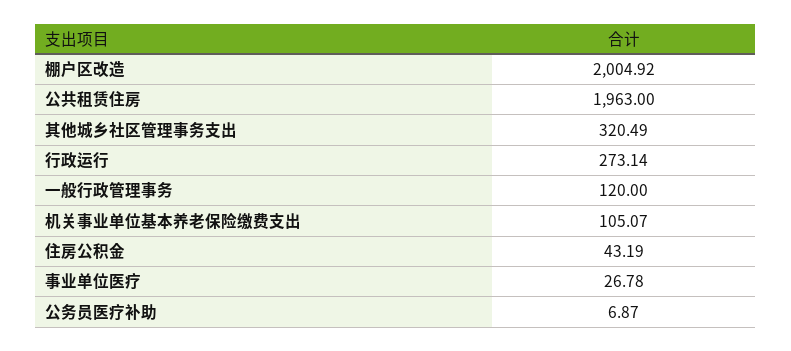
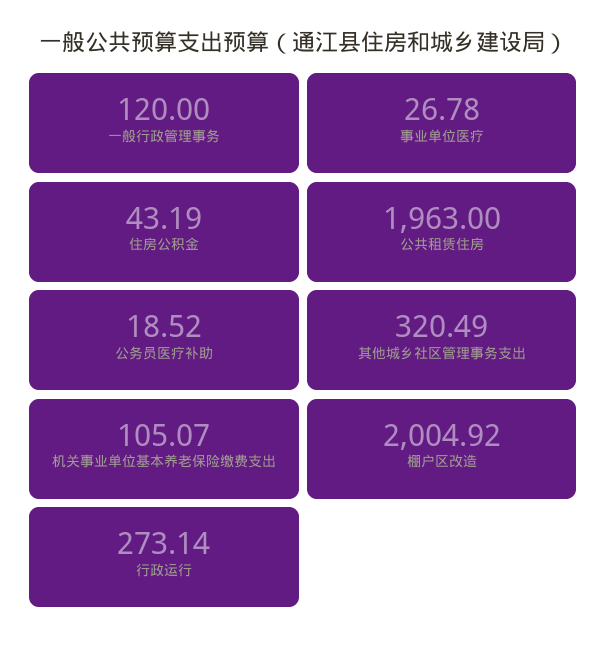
  {
    "棚户区改造": 2004.92,
    "公共租赁住房": 1963,
    "其他城乡社区管理事务支出": 320.49,
    "行政运行": 273.14,
    "一般行政管理事务": 120,
    "机关事业单位基本养老保险缴费支出": 105.07,
    "住房公积金": 43.19,
    "事业单位医疗": 26.78,
-   "公务员医疗补助": 6.87
+   "公务员医疗补助": 18.52
  }

